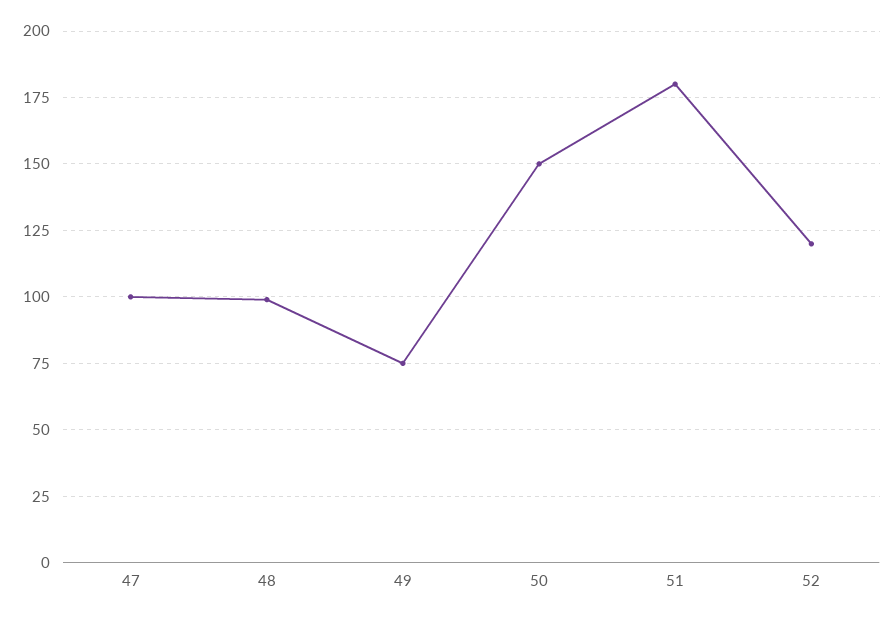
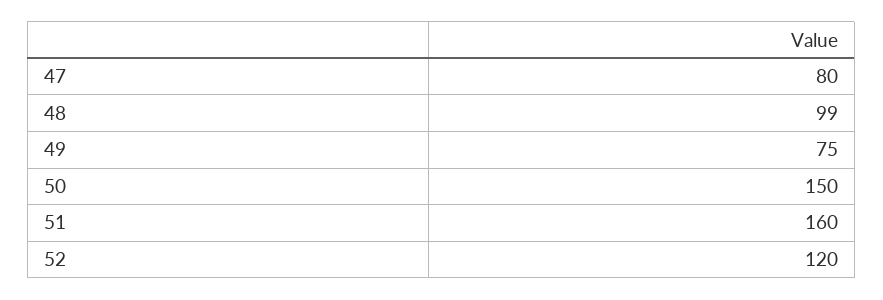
  {
-   "47": 100,
+   "47": 80,
    "48": 99,
    "49": 75,
    "50": 150,
-   "51": 180,
+   "51": 160,
    "52": 120
  }

